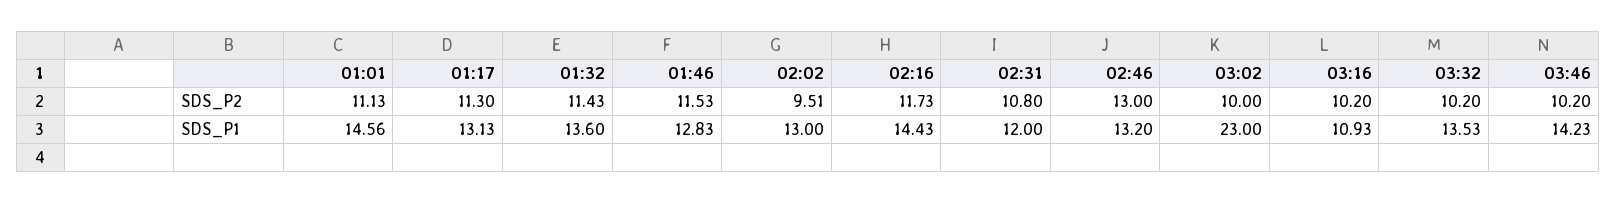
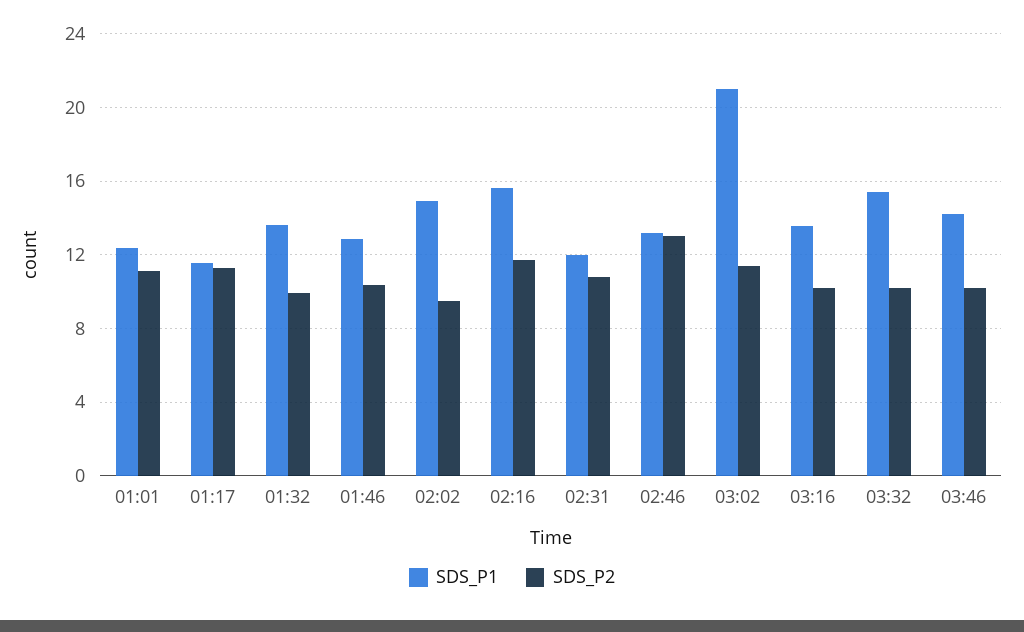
  {
    "SDS_P2": {
      "01:01": 11.13,
      "01:17": 11.3,
-     "01:32": 11.43,
+     "01:32": 10,
-     "01:46": 11.53,
+     "01:46": 10.5,
      "02:02": 9.51,
      "02:16": 11.73,
      "02:31": 10.8,
      "02:46": 13,
-     "03:02": 10,
+     "03:02": 11.5,
      "03:16": 10.2,
      "03:32": 10.2,
      "03:46": 10.2
    },
    "SDS_P1": {
-     "01:01": 14.56,
+     "01:01": 12.5,
-     "01:17": 13.13,
+     "01:17": 11.5,
      "01:32": 13.6,
      "01:46": 12.83,
-     "02:02": 13,
+     "02:02": 15,
-     "02:16": 14.43,
+     "02:16": 15.5,
      "02:31": 12,
      "02:46": 13.2,
-     "03:02": 23,
+     "03:02": 21,
-     "03:16": 10.93,
+     "03:16": 13.5,
-     "03:32": 13.53,
+     "03:32": 15.5,
      "03:46": 14.23
    }
  }

